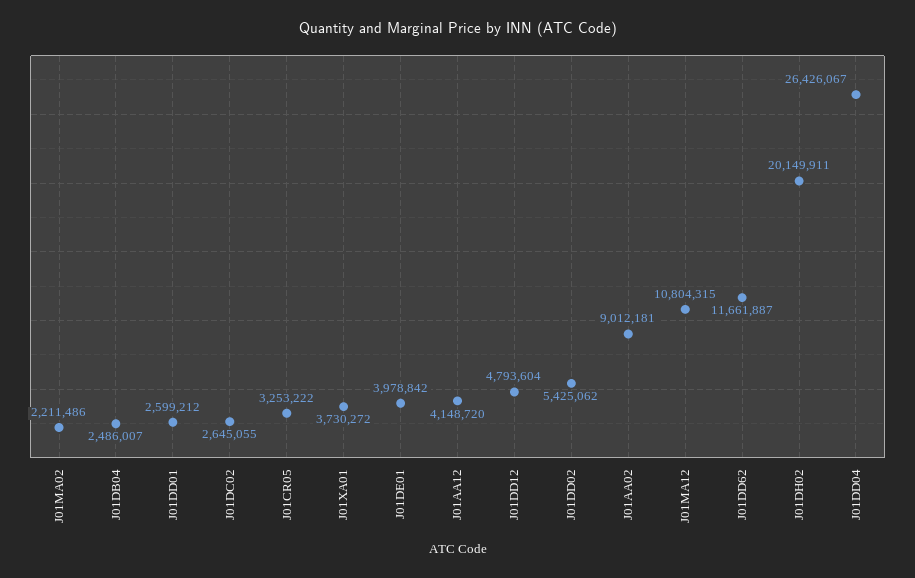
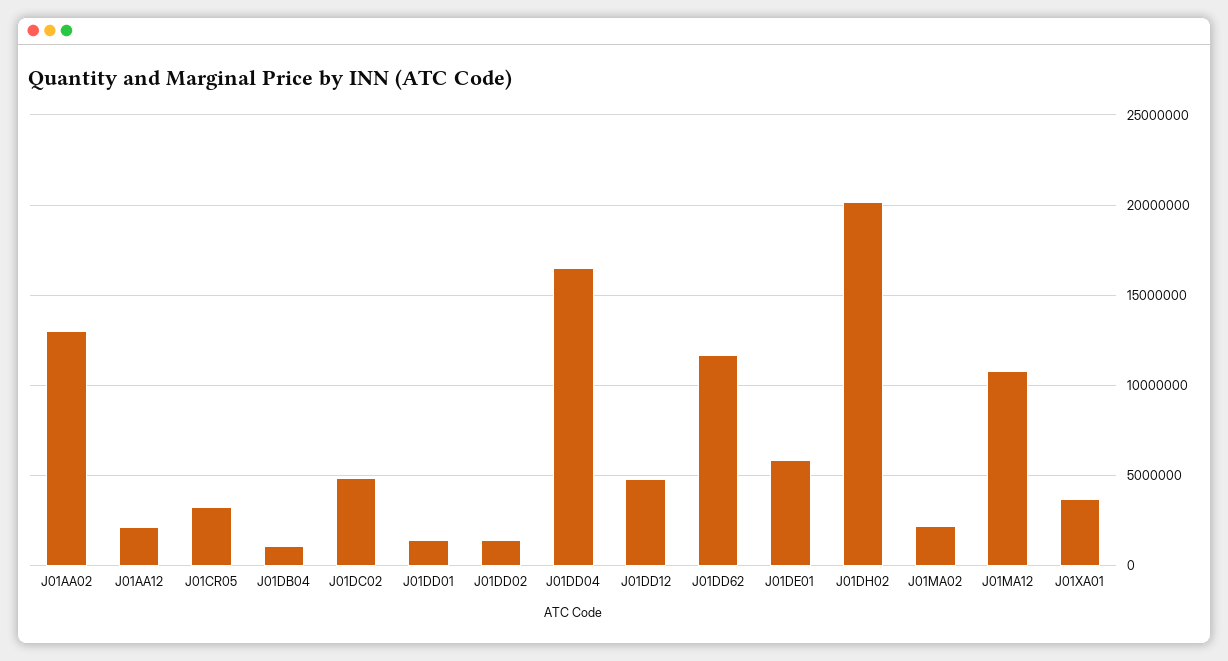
  {
    "J01MA02": 2211486,
-   "J01DB04": 2486007,
+   "J01DB04": 1000000,
-   "J01DD01": 2599212,
+   "J01DD01": 1500000,
-   "J01DC02": 2645055,
+   "J01DC02": 5000000,
    "J01CR05": 3253222,
    "J01XA01": 3730272,
-   "J01DE01": 3978842,
+   "J01DE01": 6000000,
-   "J01AA12": 4148720,
+   "J01AA12": 2000000,
    "J01DD12": 4793604,
-   "J01DD02": 5425062,
+   "J01DD02": 1500000,
-   "J01AA02": 9012181,
+   "J01AA02": 13000000,
    "J01MA12": 10804315,
    "J01DD62": 11661887,
    "J01DH02": 20149911,
-   "J01DD04": 26426067
+   "J01DD04": 16500000
  }

